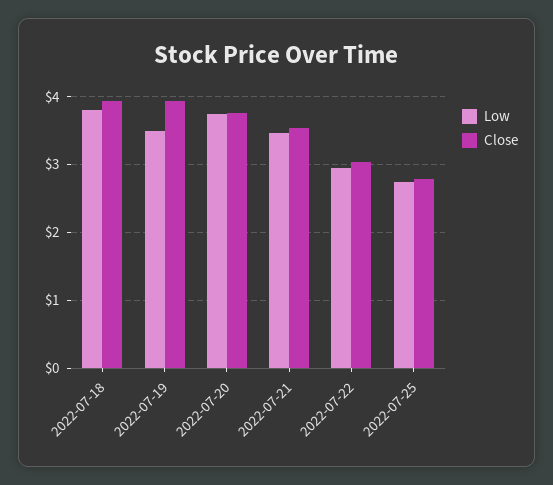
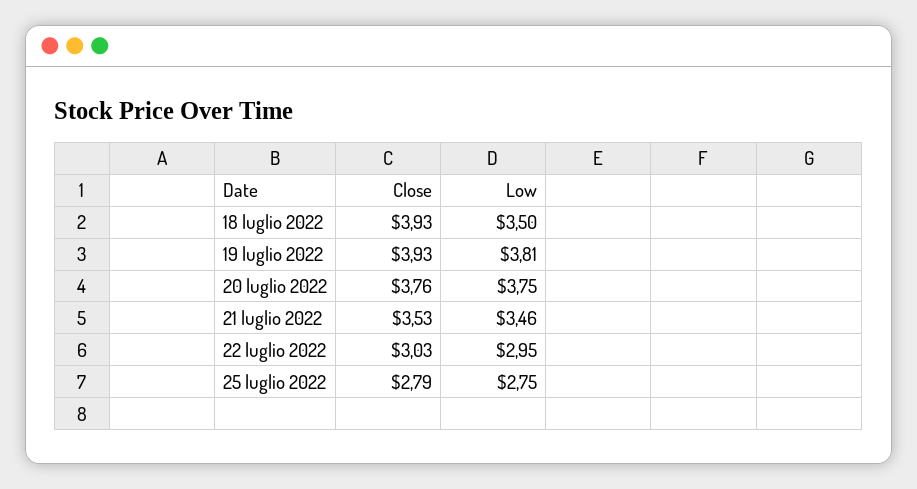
  {
    "Low": {
-     "2022-07-18": 3.8,
+     "2022-07-18": 3.5,
-     "2022-07-19": 3.5,
+     "2022-07-19": 3.81,
      "2022-07-20": 3.75,
      "2022-07-21": 3.46,
      "2022-07-22": 2.95,
      "2022-07-25": 2.75
    },
    "Close": {
      "2022-07-18": 3.93,
      "2022-07-19": 3.93,
      "2022-07-20": 3.76,
      "2022-07-21": 3.53,
      "2022-07-22": 3.03,
      "2022-07-25": 2.79
    }
  }

